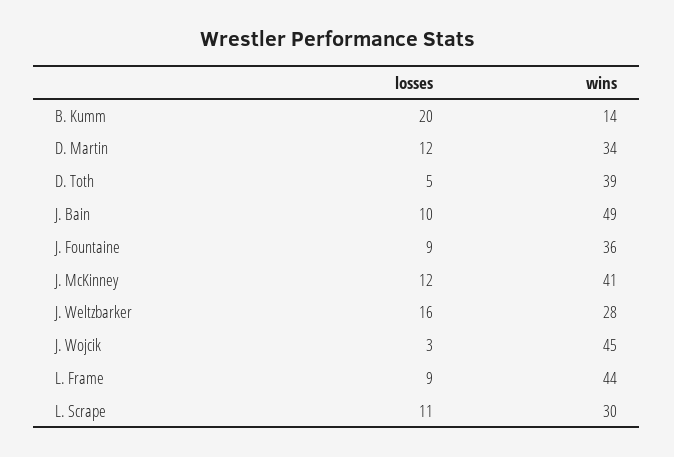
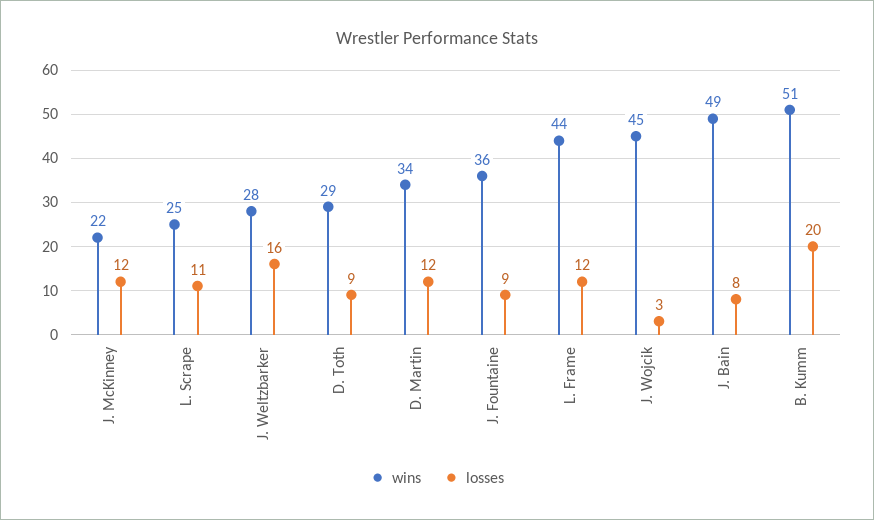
  {
    "losses": {
      "B. Kumm": 20,
      "D. Martin": 12,
-     "D. Toth": 5,
+     "D. Toth": 9,
-     "J. Bain": 10,
+     "J. Bain": 8,
      "J. Fountaine": 9,
      "J. McKinney": 12,
      "J. Weltzbarker": 16,
      "J. Wojcik": 3,
-     "L. Frame": 9,
+     "L. Frame": 12,
      "L. Scrape": 11
    },
    "wins": {
-     "B. Kumm": 14,
+     "B. Kumm": 51,
      "D. Martin": 34,
-     "D. Toth": 39,
+     "D. Toth": 29,
      "J. Bain": 49,
      "J. Fountaine": 36,
-     "J. McKinney": 41,
+     "J. McKinney": 22,
      "J. Weltzbarker": 28,
      "J. Wojcik": 45,
      "L. Frame": 44,
-     "L. Scrape": 30
+     "L. Scrape": 25
    }
  }

